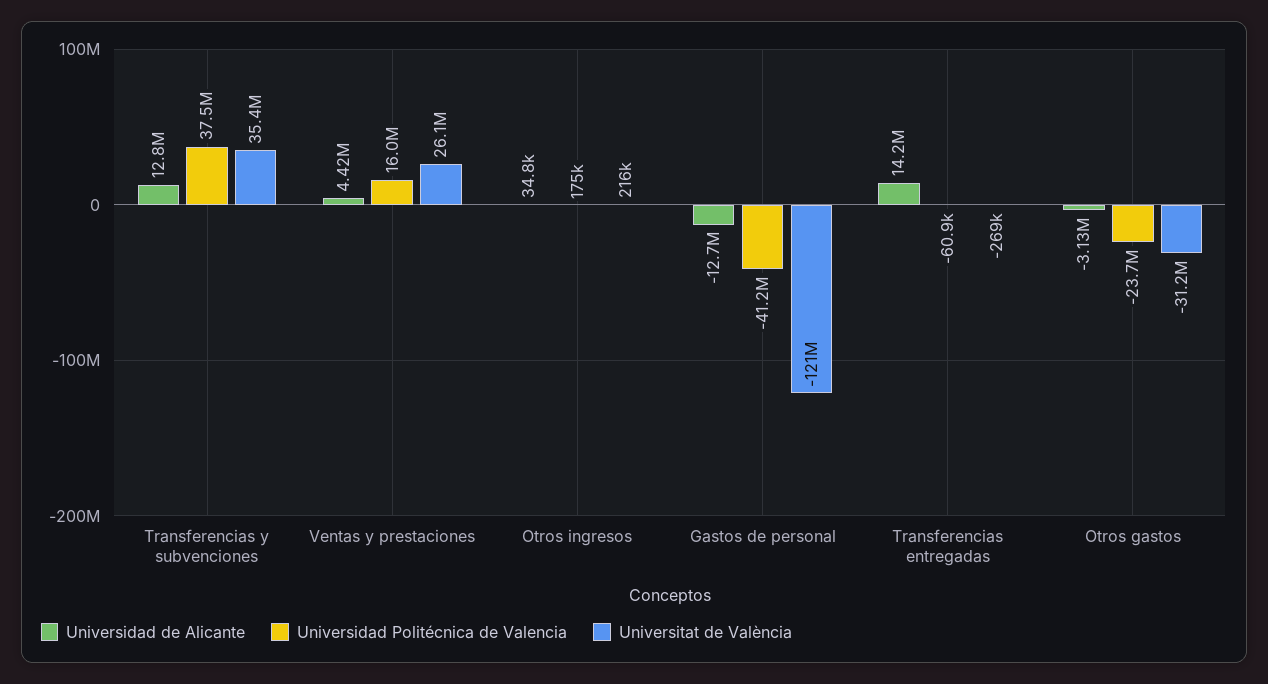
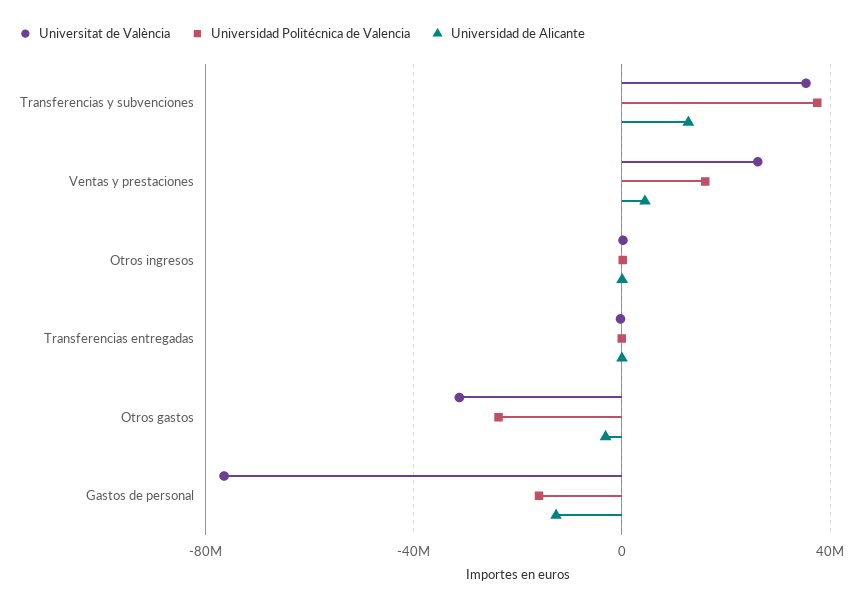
  {
    "Universidad de Alicante": {
      "Transferencias y subvenciones": 12800000,
      "Ventas y prestaciones": 4420000,
      "Otros ingresos": 34800,
      "Gastos de personal": -12700000,
-     "Transferencias entregadas": 14200000,
+     "Transferencias entregadas": 0,
      "Otros gastos": -3130000
    },
    "Universidad Politécnica de Valencia": {
      "Transferencias y subvenciones": 37500000,
      "Ventas y prestaciones": 16000000,
      "Otros ingresos": 175000,
-     "Gastos de personal": -41200000,
+     "Gastos de personal": -15000000,
      "Transferencias entregadas": -60900,
      "Otros gastos": -23700000
    },
    "Universitat de València": {
      "Transferencias y subvenciones": 35400000,
      "Ventas y prestaciones": 26100000,
      "Otros ingresos": 216000,
-     "Gastos de personal": -121000000,
+     "Gastos de personal": -75000000,
      "Transferencias entregadas": -269000,
      "Otros gastos": -31200000
    }
  }

